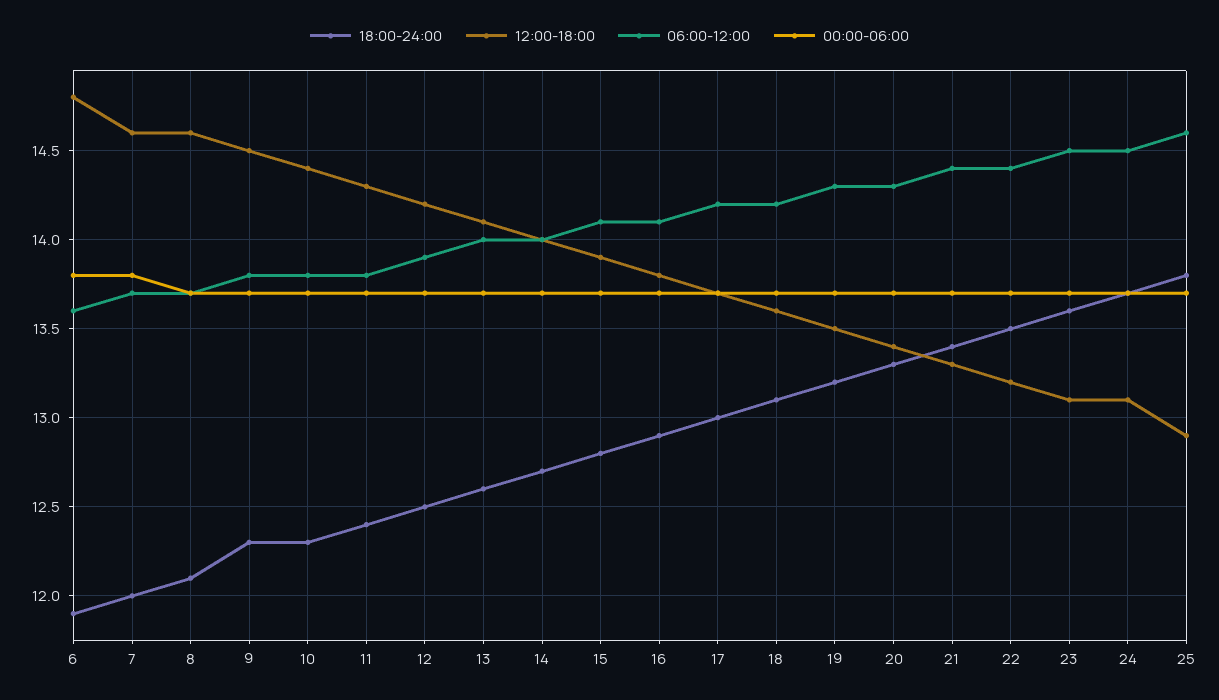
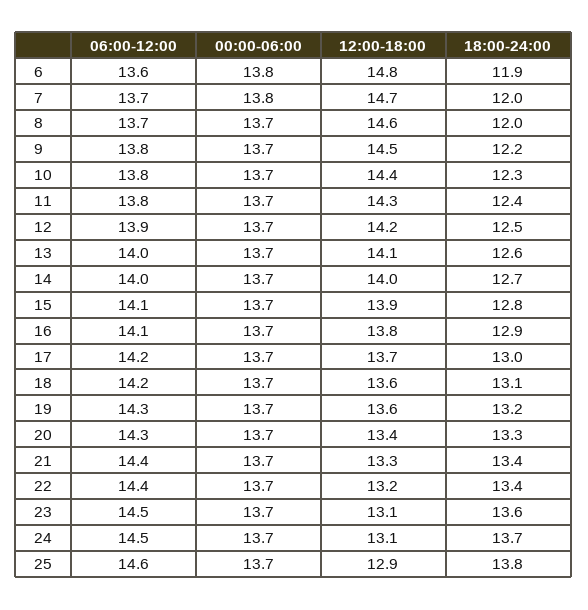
  {
    "18:00-24:00": {
      "6": 11.9,
      "7": 12,
-     "8": 12.1,
+     "8": 12,
-     "9": 12.3,
+     "9": 12.2,
      "10": 12.3,
      "11": 12.4,
      "12": 12.5,
      "13": 12.6,
      "14": 12.7,
      "15": 12.8,
      "16": 12.9,
      "17": 13,
      "18": 13.1,
      "19": 13.2,
      "20": 13.3,
      "21": 13.4,
-     "22": 13.5,
+     "22": 13.4,
      "23": 13.6,
      "24": 13.7,
      "25": 13.8
    },
    "12:00-18:00": {
      "6": 14.8,
-     "7": 14.6,
+     "7": 14.7,
      "8": 14.6,
      "9": 14.5,
      "10": 14.4,
      "11": 14.3,
      "12": 14.2,
      "13": 14.1,
      "14": 14,
      "15": 13.9,
      "16": 13.8,
      "17": 13.7,
      "18": 13.6,
-     "19": 13.5,
+     "19": 13.6,
      "20": 13.4,
      "21": 13.3,
      "22": 13.2,
      "23": 13.1,
      "24": 13.1,
      "25": 12.9
    },
    "06:00-12:00": {
      "6": 13.6,
      "7": 13.7,
      "8": 13.7,
      "9": 13.8,
      "10": 13.8,
      "11": 13.8,
      "12": 13.9,
      "13": 14,
      "14": 14,
      "15": 14.1,
      "16": 14.1,
      "17": 14.2,
      "18": 14.2,
      "19": 14.3,
      "20": 14.3,
      "21": 14.4,
      "22": 14.4,
      "23": 14.5,
      "24": 14.5,
      "25": 14.6
    },
    "00:00-06:00": {
      "6": 13.8,
      "7": 13.8,
      "8": 13.7,
      "9": 13.7,
      "10": 13.7,
      "11": 13.7,
      "12": 13.7,
      "13": 13.7,
      "14": 13.7,
      "15": 13.7,
      "16": 13.7,
      "17": 13.7,
      "18": 13.7,
      "19": 13.7,
      "20": 13.7,
      "21": 13.7,
      "22": 13.7,
      "23": 13.7,
      "24": 13.7,
      "25": 13.7
    }
  }

